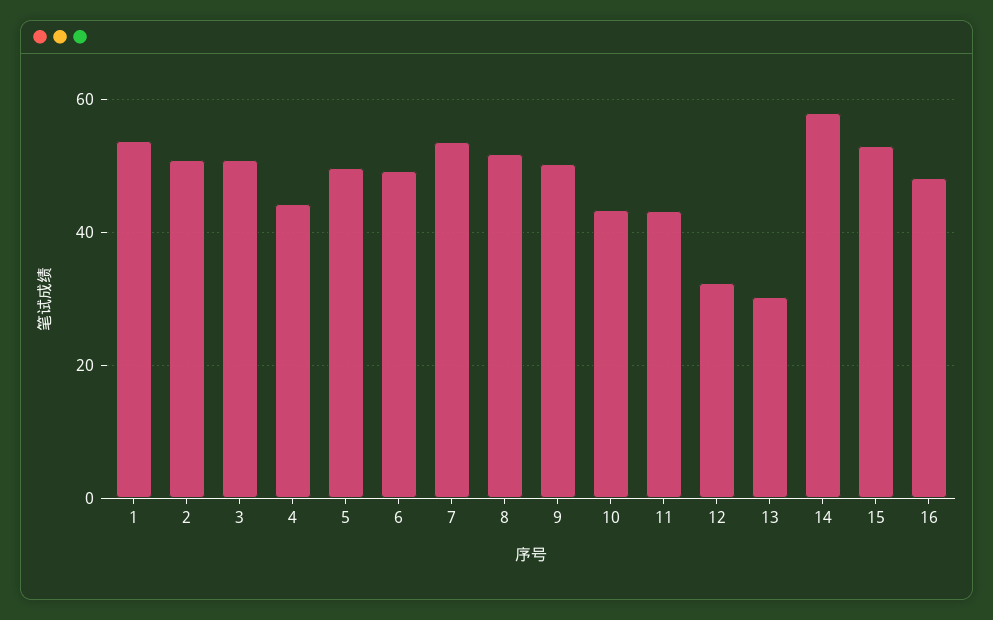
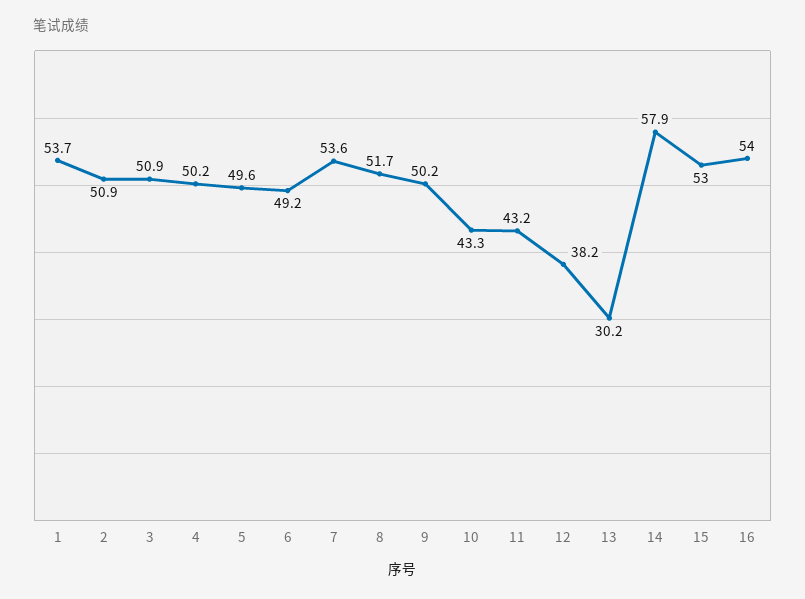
  {
    "1": 53.7,
    "2": 50.9,
    "3": 50.9,
-   "4": 44,
+   "4": 50.2,
    "5": 49.6,
    "6": 49.2,
    "7": 53.6,
    "8": 51.7,
    "9": 50.2,
    "10": 43.3,
    "11": 43.2,
-   "12": 32,
+   "12": 38.2,
    "13": 30.2,
    "14": 57.9,
    "15": 53,
-   "16": 48
+   "16": 54
  }

